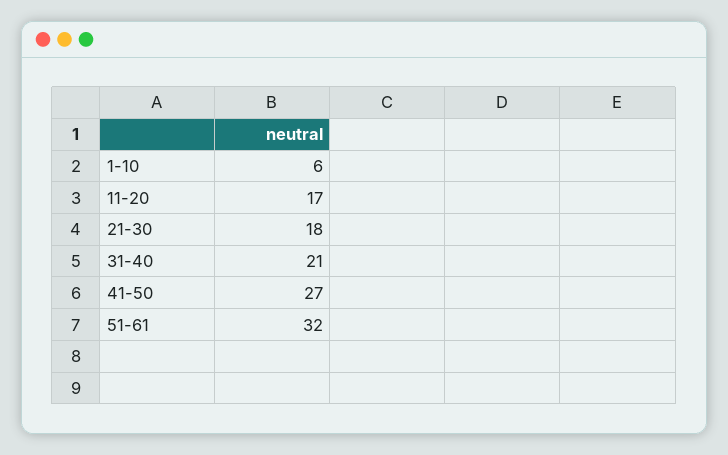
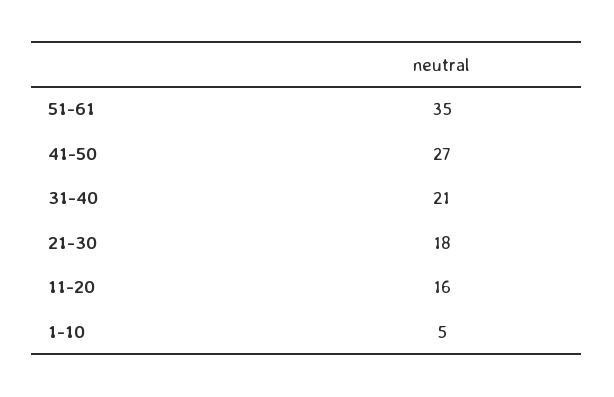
  {
-   "1-10": 6,
+   "1-10": 5,
-   "11-20": 17,
+   "11-20": 16,
    "21-30": 18,
    "31-40": 21,
    "41-50": 27,
-   "51-61": 32
+   "51-61": 35
  }

